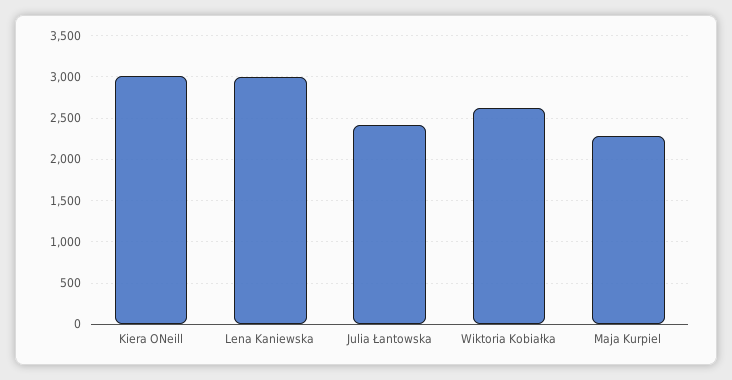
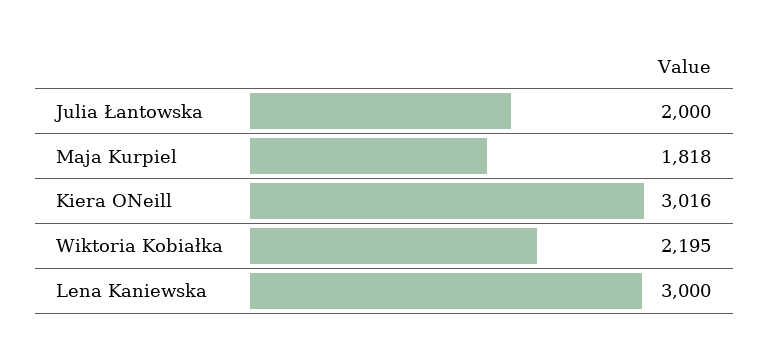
  {
    "Kiera ONeill": 3016,
    "Lena Kaniewska": 3000,
-   "Julia Łantowska": 2400,
+   "Julia Łantowska": 2000,
-   "Wiktoria Kobiałka": 2600,
+   "Wiktoria Kobiałka": 2195,
-   "Maja Kurpiel": 2300
+   "Maja Kurpiel": 1818
  }

